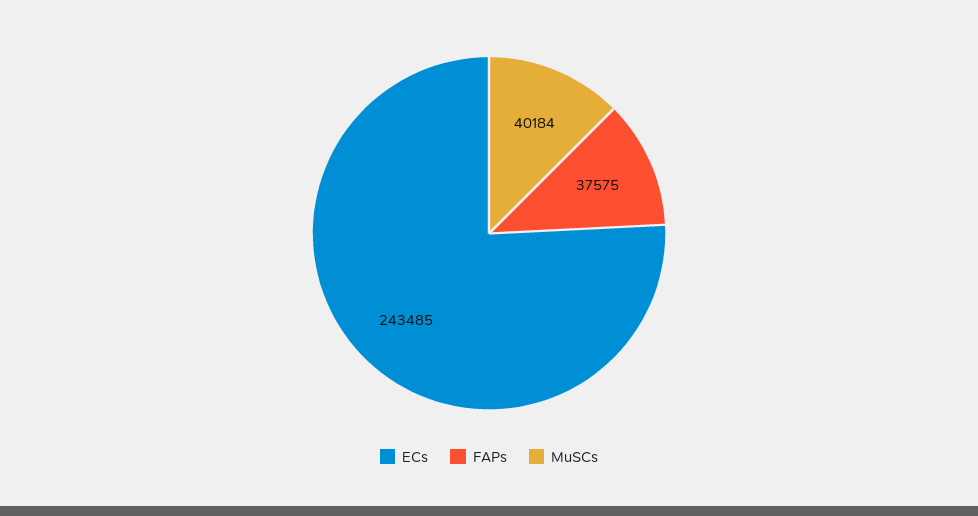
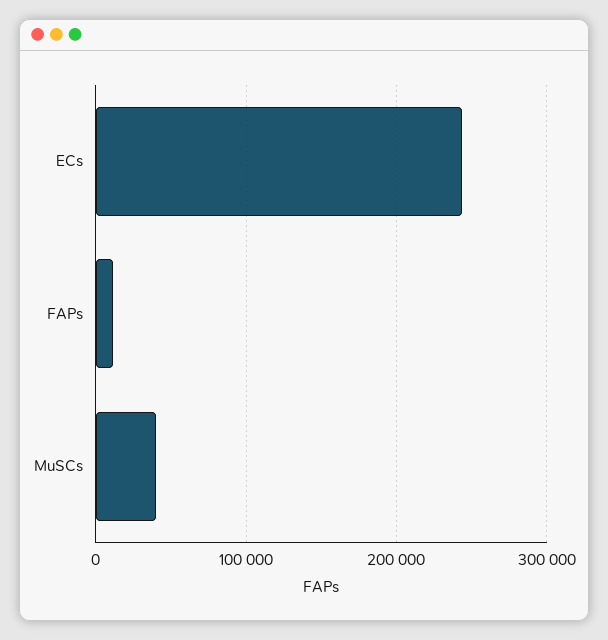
  {
    "ECs": 243485,
-   "FAPs": 37575,
+   "FAPs": 10000,
    "MuSCs": 40184
  }

